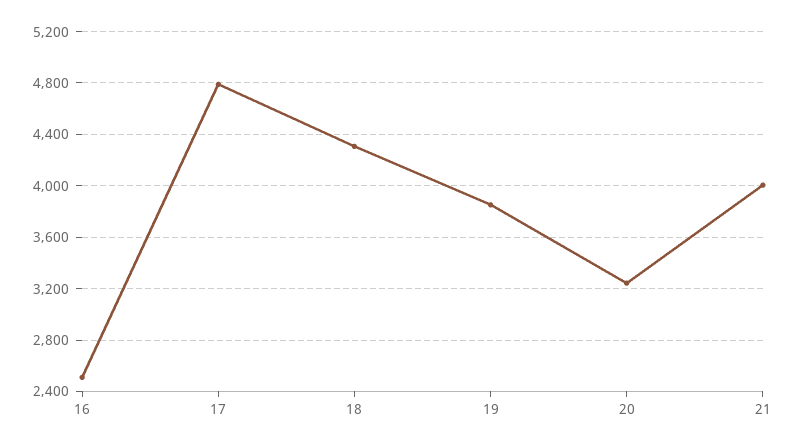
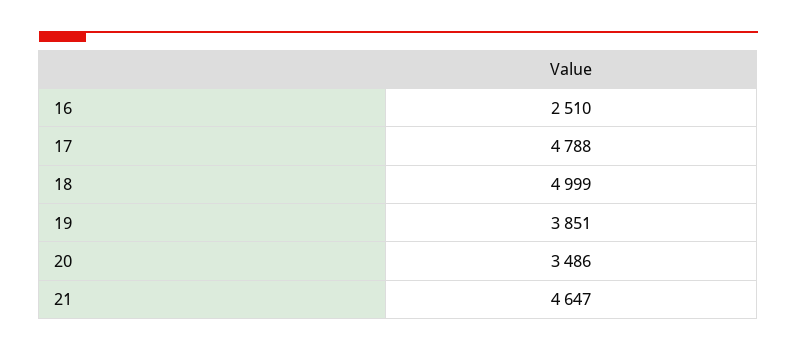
  {
    "16": 2510,
    "17": 4788,
-   "18": 4300,
+   "18": 4999,
    "19": 3851,
-   "20": 3250,
+   "20": 3486,
-   "21": 4000
+   "21": 4647
  }

